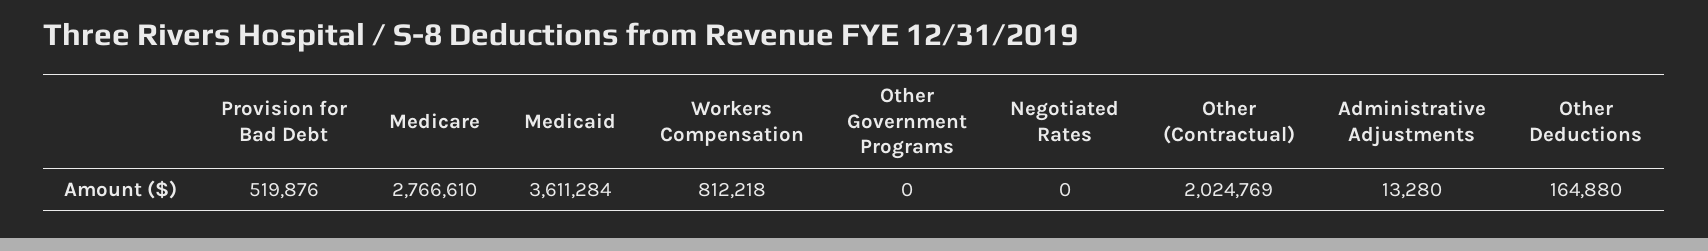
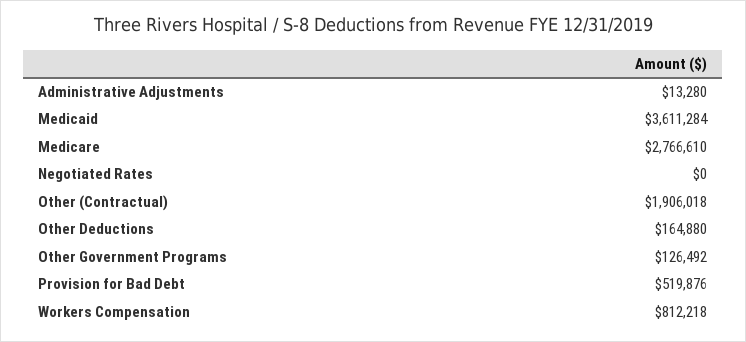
  {
    "Provision for Bad Debt": 519876,
    "Medicare": 2766610,
    "Medicaid": 3611284,
    "Workers Compensation": 812218,
-   "Other Government Programs": 0,
+   "Other Government Programs": 126492,
    "Negotiated Rates": 0,
-   "Other (Contractual)": 2024769,
+   "Other (Contractual)": 1906018,
    "Administrative Adjustments": 13280,
    "Other Deductions": 164880
  }

